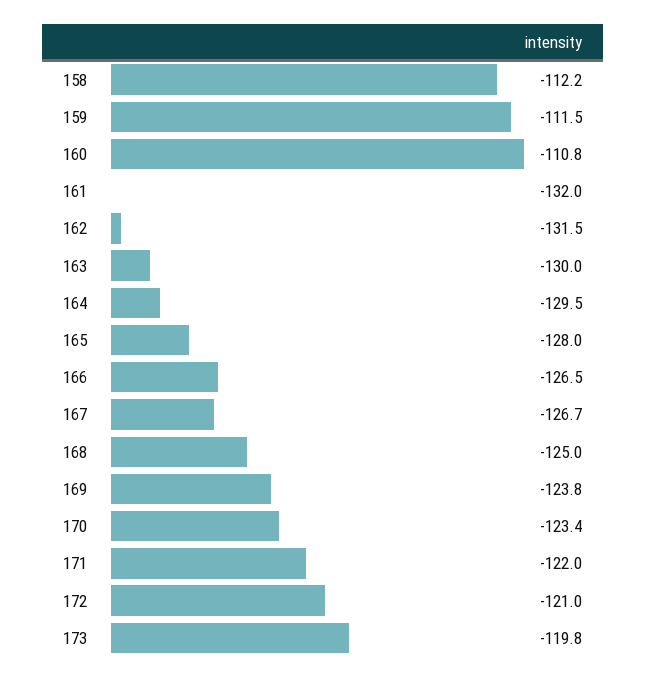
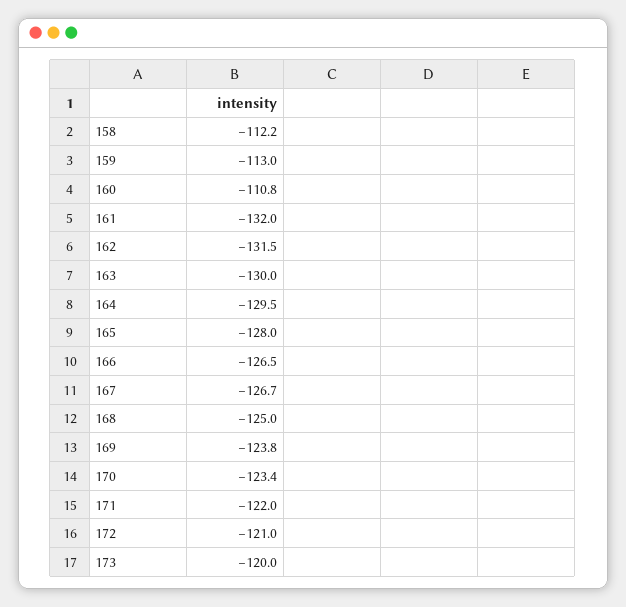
  {
    "158": -112.2,
-   "159": -111.5,
+   "159": -113,
    "160": -110.8,
    "161": -132,
    "162": -131.5,
    "163": -130,
    "164": -129.5,
    "165": -128,
    "166": -126.5,
    "167": -126.7,
    "168": -125,
    "169": -123.8,
    "170": -123.4,
    "171": -122,
    "172": -121,
-   "173": -119.8
+   "173": -120
  }

